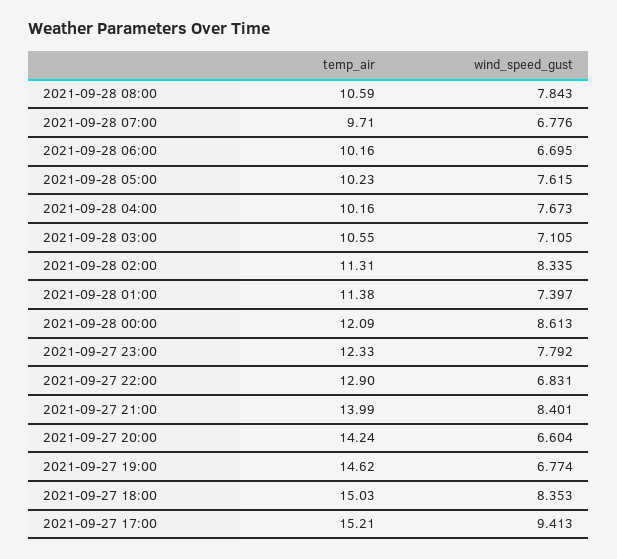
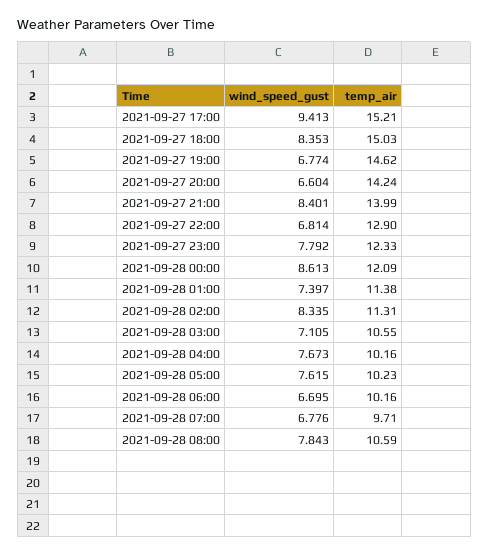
  {
    "temp_air": {
      "2021-09-28 08:00": 10.59,
      "2021-09-28 07:00": 9.71,
      "2021-09-28 06:00": 10.16,
      "2021-09-28 05:00": 10.23,
      "2021-09-28 04:00": 10.16,
      "2021-09-28 03:00": 10.55,
      "2021-09-28 02:00": 11.31,
      "2021-09-28 01:00": 11.38,
      "2021-09-28 00:00": 12.09,
      "2021-09-27 23:00": 12.33,
      "2021-09-27 22:00": 12.9,
      "2021-09-27 21:00": 13.99,
      "2021-09-27 20:00": 14.24,
      "2021-09-27 19:00": 14.62,
      "2021-09-27 18:00": 15.03,
      "2021-09-27 17:00": 15.21
    },
    "wind_speed_gust": {
      "2021-09-28 08:00": 7.843,
      "2021-09-28 07:00": 6.776,
      "2021-09-28 06:00": 6.695,
      "2021-09-28 05:00": 7.615,
      "2021-09-28 04:00": 7.673,
      "2021-09-28 03:00": 7.105,
      "2021-09-28 02:00": 8.335,
      "2021-09-28 01:00": 7.397,
      "2021-09-28 00:00": 8.613,
      "2021-09-27 23:00": 7.792,
-     "2021-09-27 22:00": 6.831,
+     "2021-09-27 22:00": 6.814,
      "2021-09-27 21:00": 8.401,
      "2021-09-27 20:00": 6.604,
      "2021-09-27 19:00": 6.774,
      "2021-09-27 18:00": 8.353,
      "2021-09-27 17:00": 9.413
    }
  }

